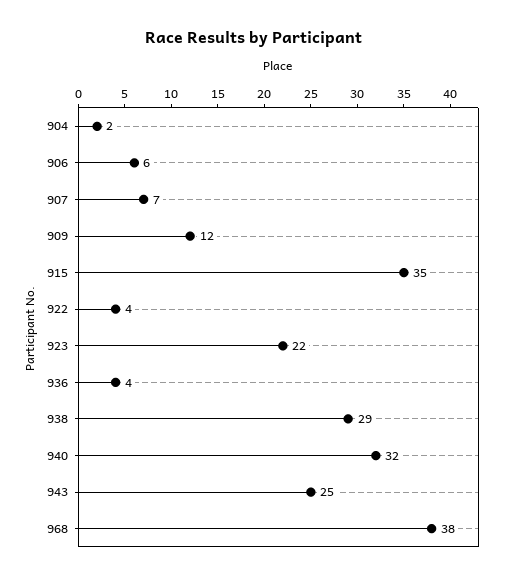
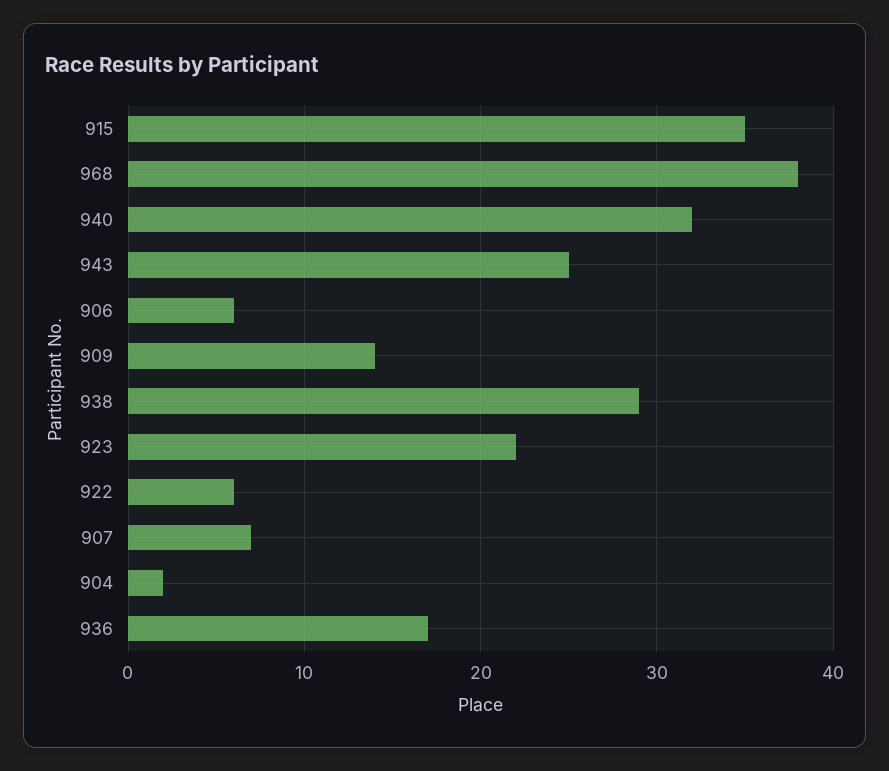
  {
    "904": 2,
    "906": 6,
    "907": 7,
-   "909": 12,
+   "909": 14,
    "915": 35,
-   "922": 4,
+   "922": 6,
    "923": 22,
-   "936": 4,
+   "936": 17,
    "938": 29,
    "940": 32,
    "943": 25,
    "968": 38
  }

